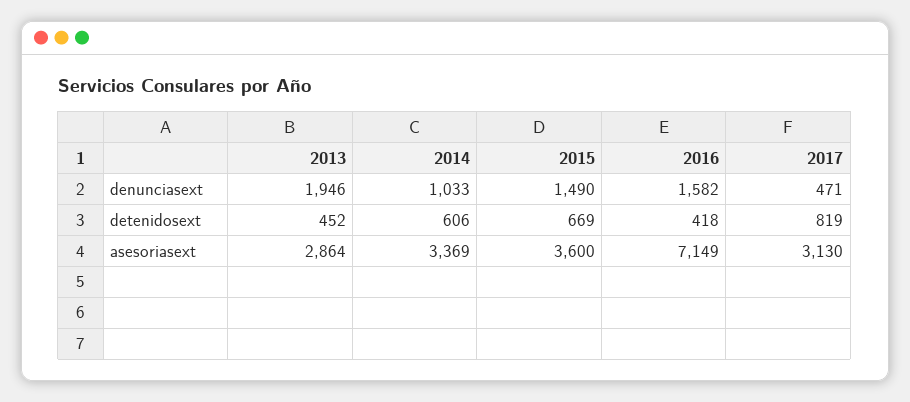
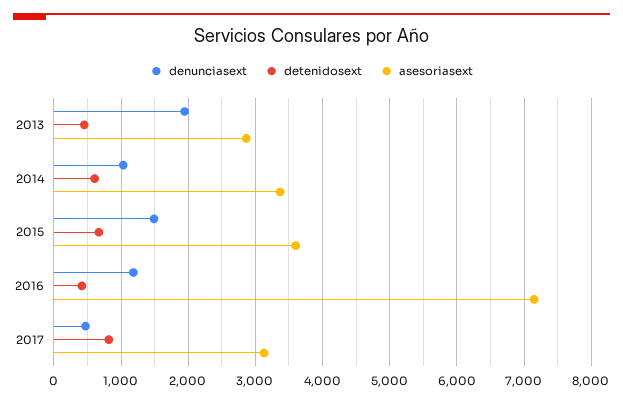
  {
    "denunciasext": {
      "2013": 1946,
      "2014": 1033,
      "2015": 1490,
-     "2016": 1582,
+     "2016": 1200,
      "2017": 471
    },
    "detenidosext": {
      "2013": 452,
      "2014": 606,
      "2015": 669,
      "2016": 418,
      "2017": 819
    },
    "asesoriasext": {
      "2013": 2864,
      "2014": 3369,
      "2015": 3600,
      "2016": 7149,
      "2017": 3130
    }
  }

